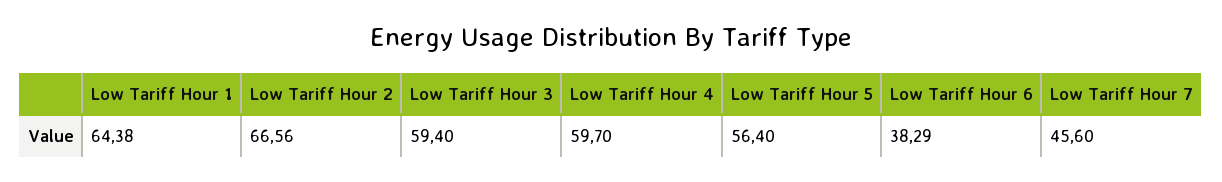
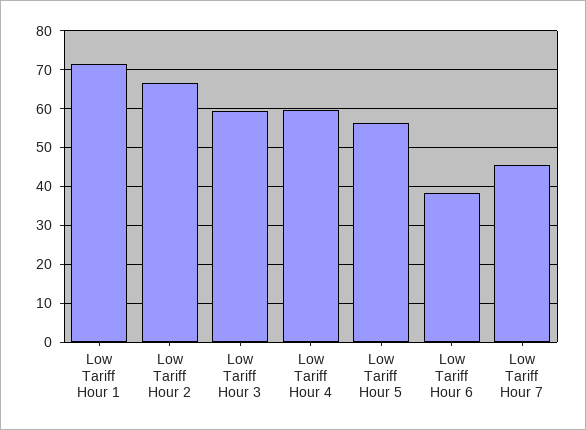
  {
-   "Low Tariff Hour 1": 64.38,
+   "Low Tariff Hour 1": 72,
    "Low Tariff Hour 2": 66.56,
    "Low Tariff Hour 3": 59.4,
    "Low Tariff Hour 4": 59.7,
    "Low Tariff Hour 5": 56.4,
    "Low Tariff Hour 6": 38.29,
    "Low Tariff Hour 7": 45.6
  }

